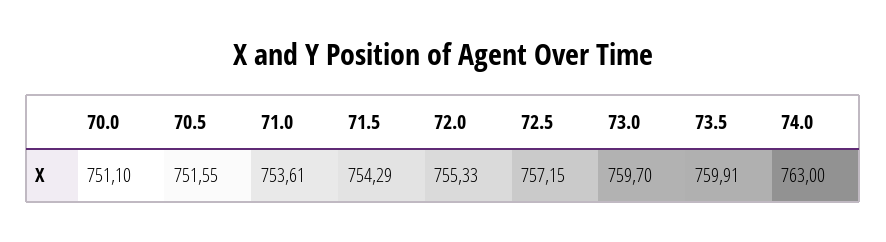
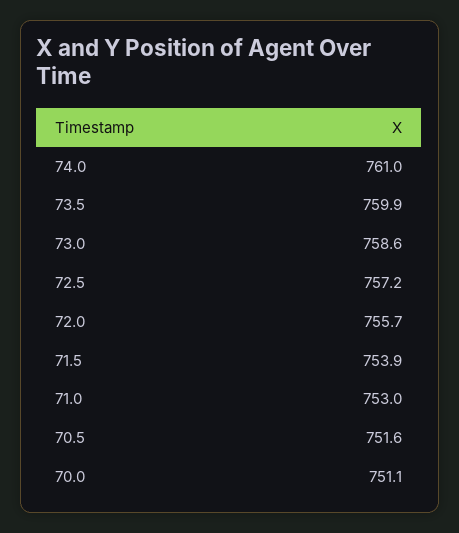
  {
    "70.0": 751.1,
    "70.5": 751.55,
-   "71.0": 753.61,
+   "71.0": 753,
-   "71.5": 754.29,
+   "71.5": 753.9,
-   "72.0": 755.33,
+   "72.0": 755.7,
    "72.5": 757.15,
-   "73.0": 759.7,
+   "73.0": 758.6,
    "73.5": 759.91,
-   "74.0": 763
+   "74.0": 761
  }

